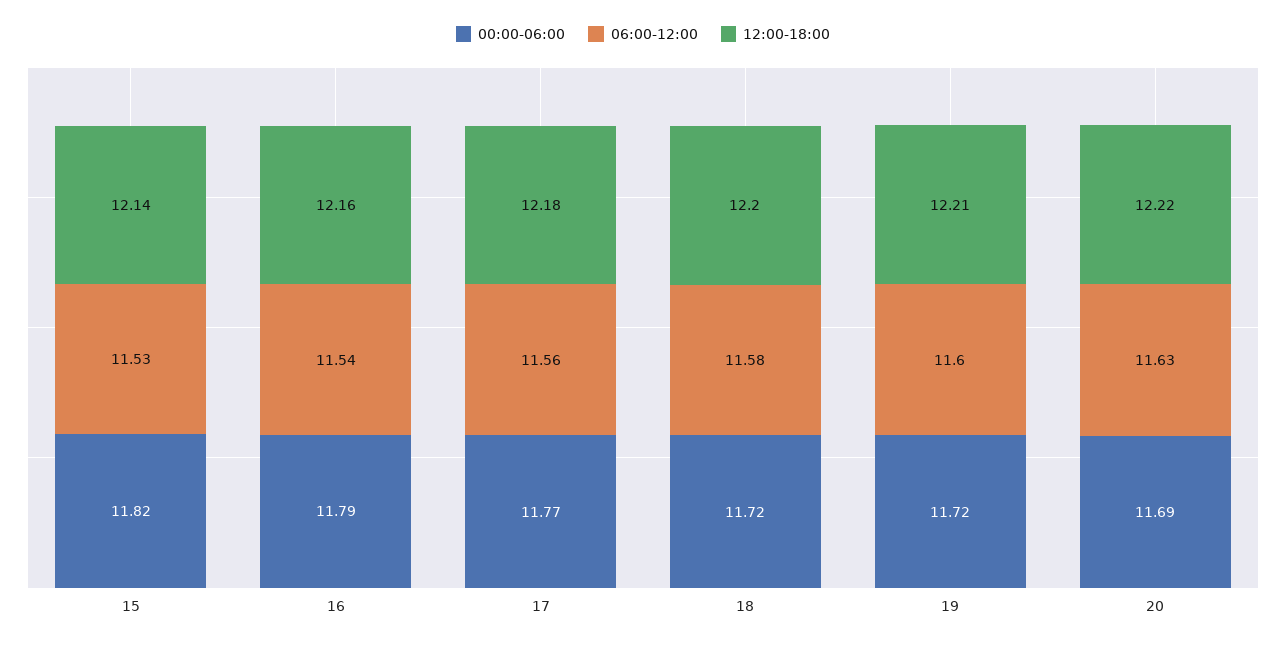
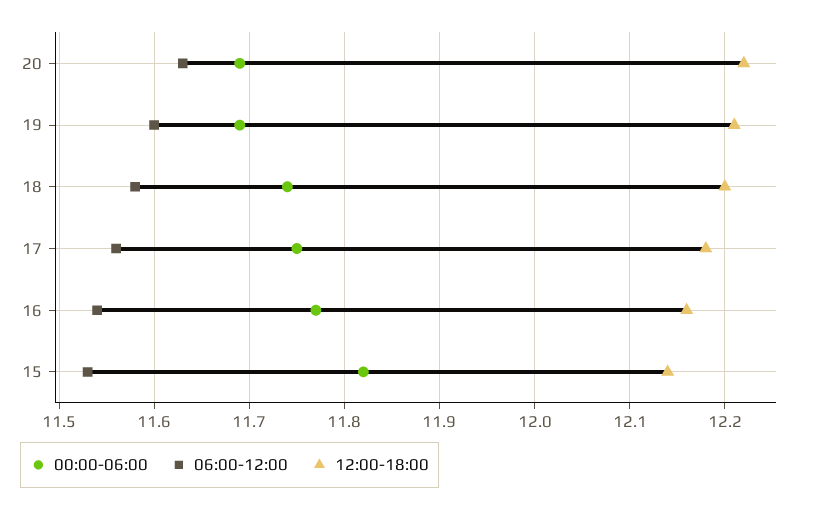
  {
    "00:00-06:00": {
      "15": 11.82,
-     "16": 11.79,
+     "16": 11.77,
-     "17": 11.77,
+     "17": 11.75,
-     "18": 11.72,
+     "18": 11.74,
-     "19": 11.72,
+     "19": 11.69,
      "20": 11.69
    },
    "06:00-12:00": {
      "15": 11.53,
      "16": 11.54,
      "17": 11.56,
      "18": 11.58,
      "19": 11.6,
      "20": 11.63
    },
    "12:00-18:00": {
      "15": 12.14,
      "16": 12.16,
      "17": 12.18,
      "18": 12.2,
      "19": 12.21,
      "20": 12.22
    }
  }

